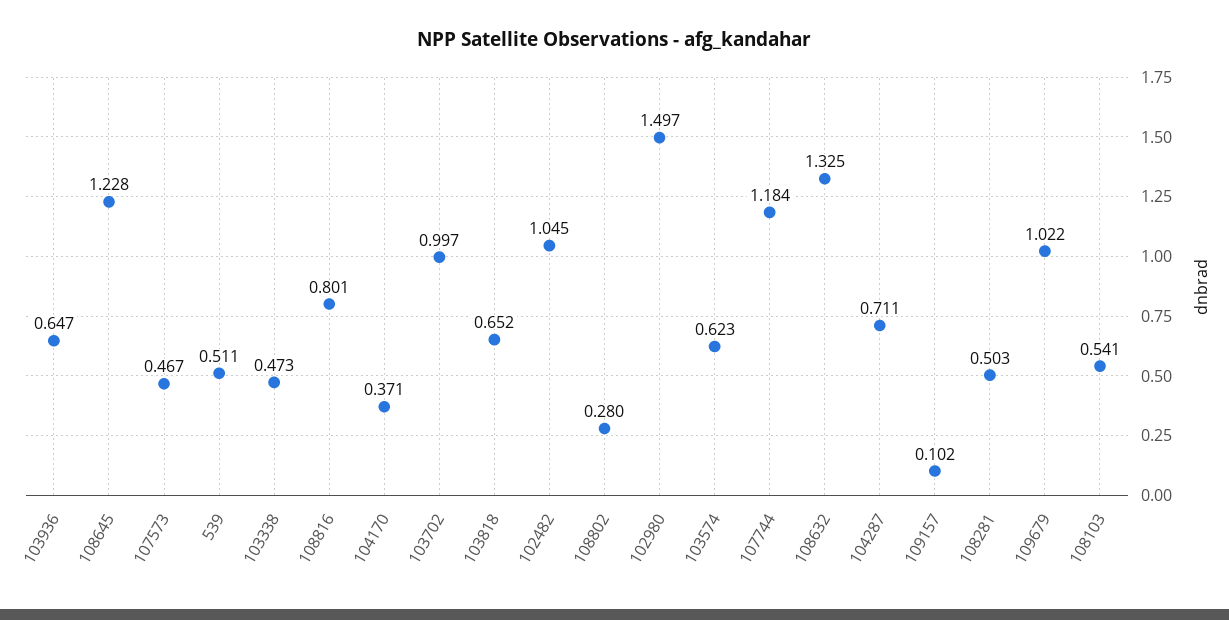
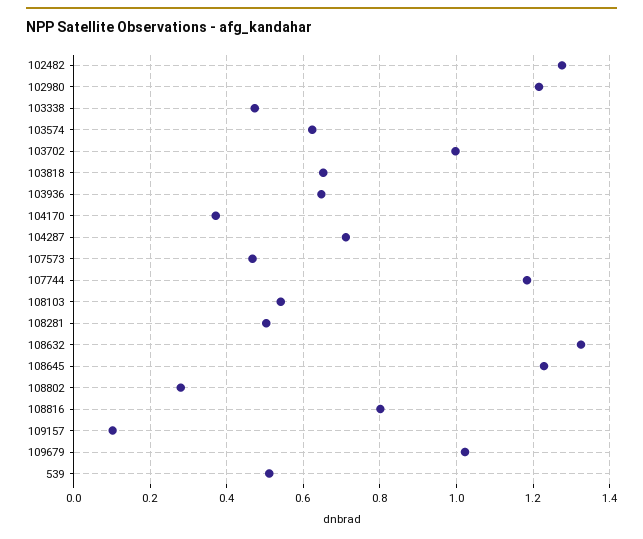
  {
    "103936": 0.647,
    "108645": 1.228,
    "107573": 0.467,
    "539": 0.511,
    "103338": 0.473,
    "108816": 0.801,
    "104170": 0.371,
    "103702": 0.997,
    "103818": 0.652,
-   "102482": 1.045,
+   "102482": 1.28,
    "108802": 0.28,
-   "102980": 1.497,
+   "102980": 1.22,
    "103574": 0.623,
    "107744": 1.184,
    "108632": 1.325,
    "104287": 0.711,
    "109157": 0.102,
    "108281": 0.503,
    "109679": 1.022,
    "108103": 0.541
  }

